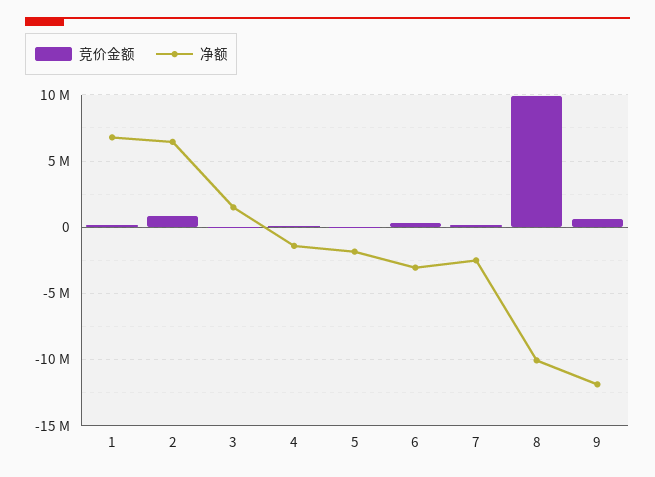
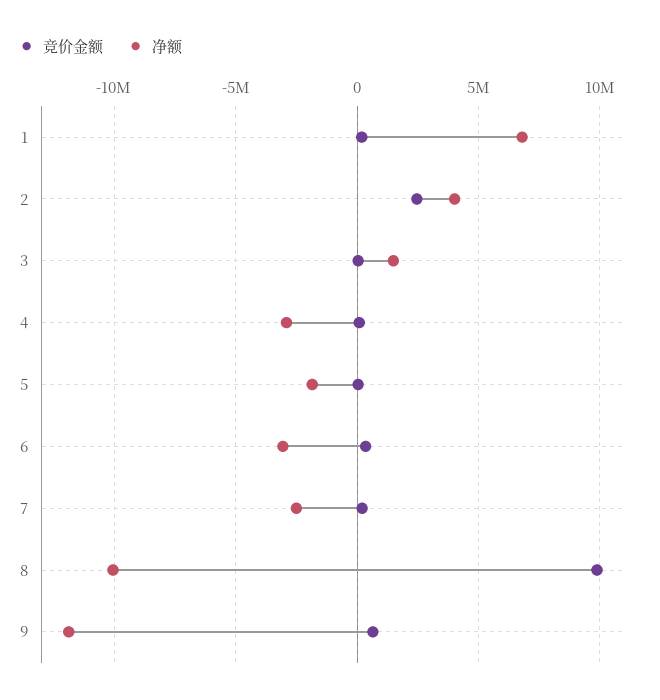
  {
    "竞价金额": {
      "1": 0,
-     "2": 1000000,
+     "2": 2500000,
      "3": 0,
      "4": 0,
      "5": 0,
      "6": 500000,
      "7": 0,
      "8": 10000000,
      "9": 500000
    },
    "净额": {
      "1": 7000000,
-     "2": 6500000,
+     "2": 4000000,
      "3": 1500000,
-     "4": -1500000,
+     "4": -3000000,
      "5": -2000000,
      "6": -3000000,
      "7": -2500000,
      "8": -10000000,
      "9": -12000000
    }
  }

